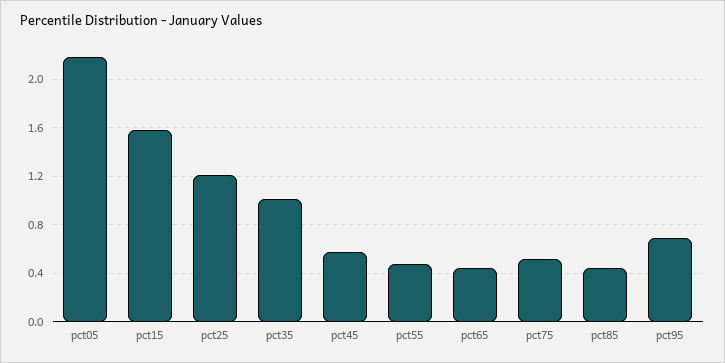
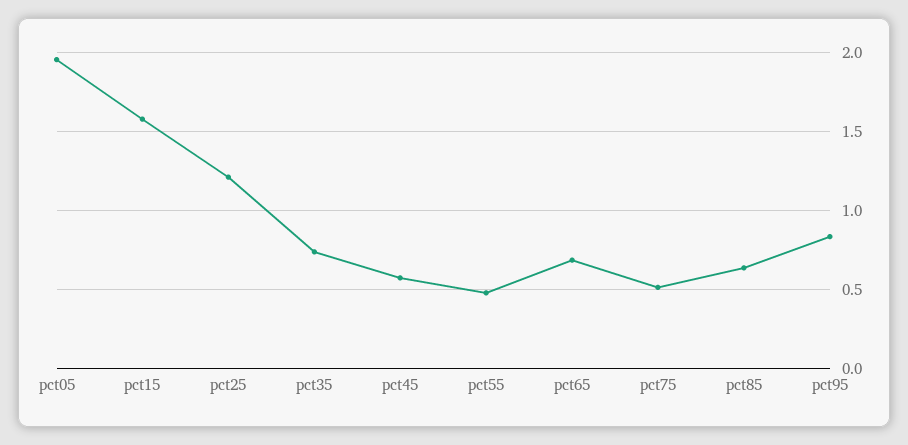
  {
-   "pct05": 2.2,
+   "pct05": 1.95,
    "pct15": 1.6,
    "pct25": 1.2,
-   "pct35": 1,
+   "pct35": 0.75,
    "pct45": 0.6,
    "pct55": 0.5,
-   "pct65": 0.45,
+   "pct65": 0.7,
    "pct75": 0.5,
-   "pct85": 0.45,
+   "pct85": 0.65,
-   "pct95": 0.7
+   "pct95": 0.85
  }

